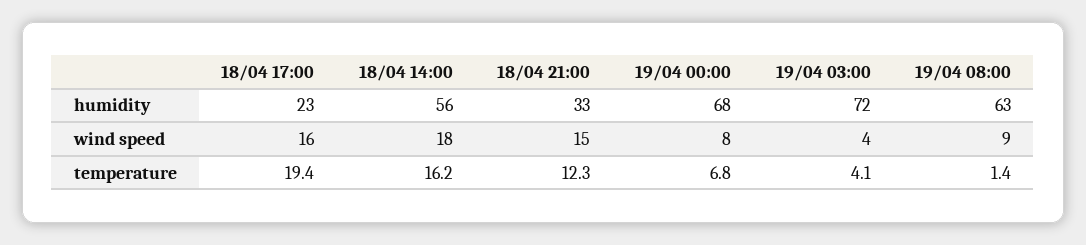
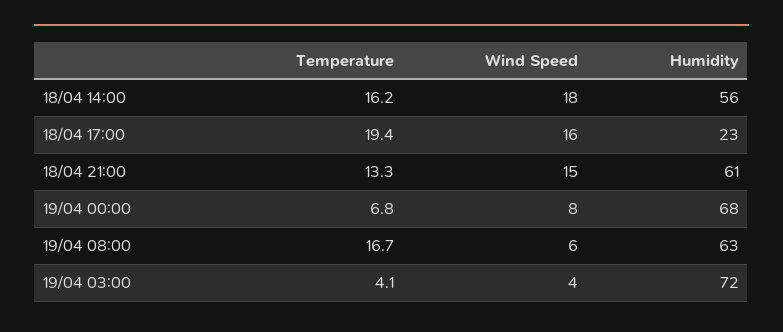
  {
    "18/04 17:00": {
      "humidity": 23,
      "wind speed": 16,
      "temperature": 19.4
    },
    "18/04 14:00": {
      "humidity": 56,
      "wind speed": 18,
      "temperature": 16.2
    },
    "18/04 21:00": {
-     "humidity": 33,
+     "humidity": 61,
      "wind speed": 15,
-     "temperature": 12.3
+     "temperature": 13.3
    },
    "19/04 00:00": {
      "humidity": 68,
      "wind speed": 8,
      "temperature": 6.8
    },
    "19/04 03:00": {
      "humidity": 72,
      "wind speed": 4,
      "temperature": 4.1
    },
    "19/04 08:00": {
      "humidity": 63,
-     "wind speed": 9,
+     "wind speed": 6,
-     "temperature": 1.4
+     "temperature": 16.7
    }
  }

